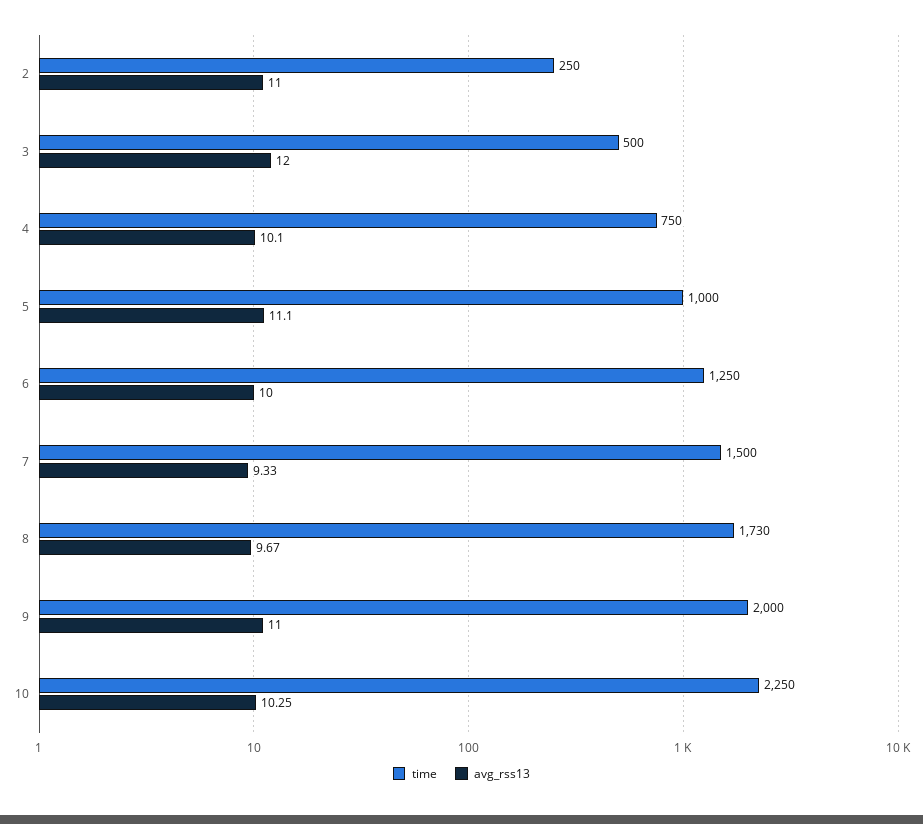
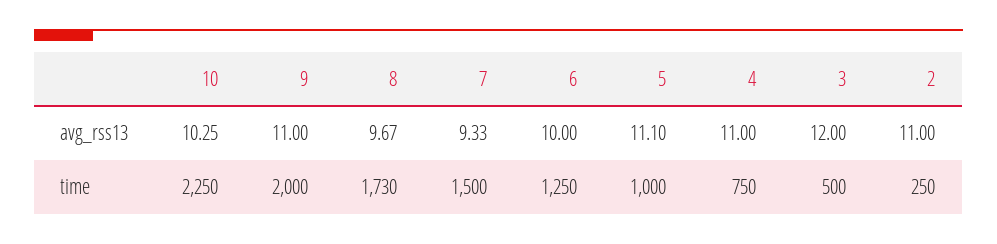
  {
    "time": {
      "2": 250,
      "3": 500,
      "4": 750,
      "5": 1000,
      "6": 1250,
      "7": 1500,
      "8": 1730,
      "9": 2000,
      "10": 2250
    },
    "avg_rss13": {
      "2": 11,
      "3": 12,
-     "4": 10.1,
+     "4": 11,
      "5": 11.1,
      "6": 10,
      "7": 9.33,
      "8": 9.67,
      "9": 11,
      "10": 10.25
    }
  }

